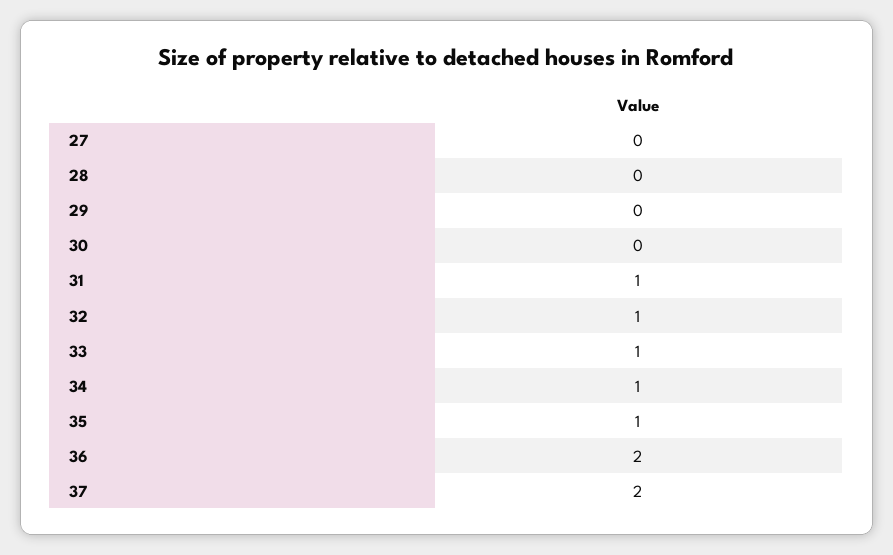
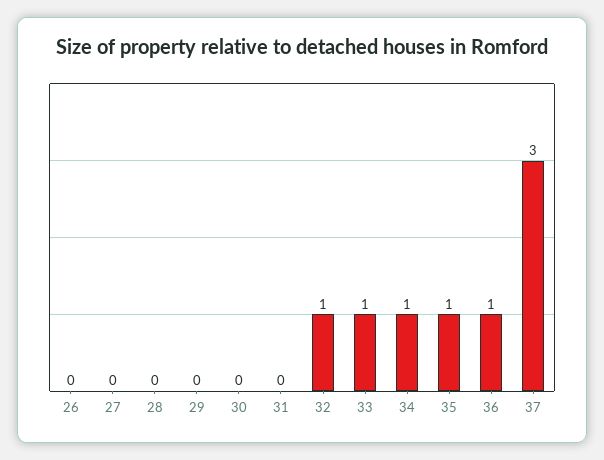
  {
    "27": 0,
    "28": 0,
    "29": 0,
    "30": 0,
-   "31": 1,
+   "31": 0,
    "32": 1,
    "33": 1,
    "34": 1,
    "35": 1,
-   "36": 2,
+   "36": 1,
-   "37": 2
+   "37": 3,
+   "26": 0
  }

